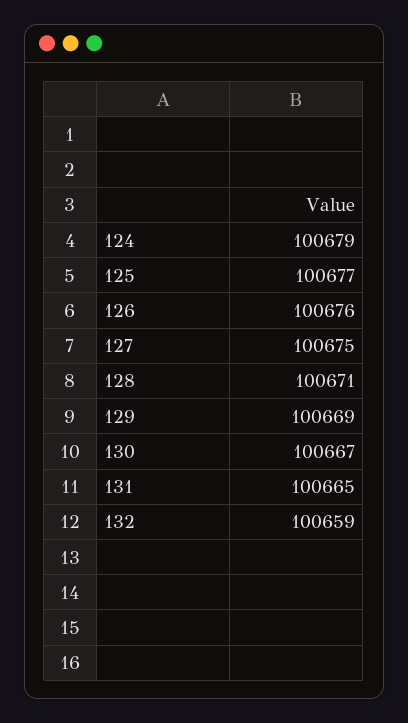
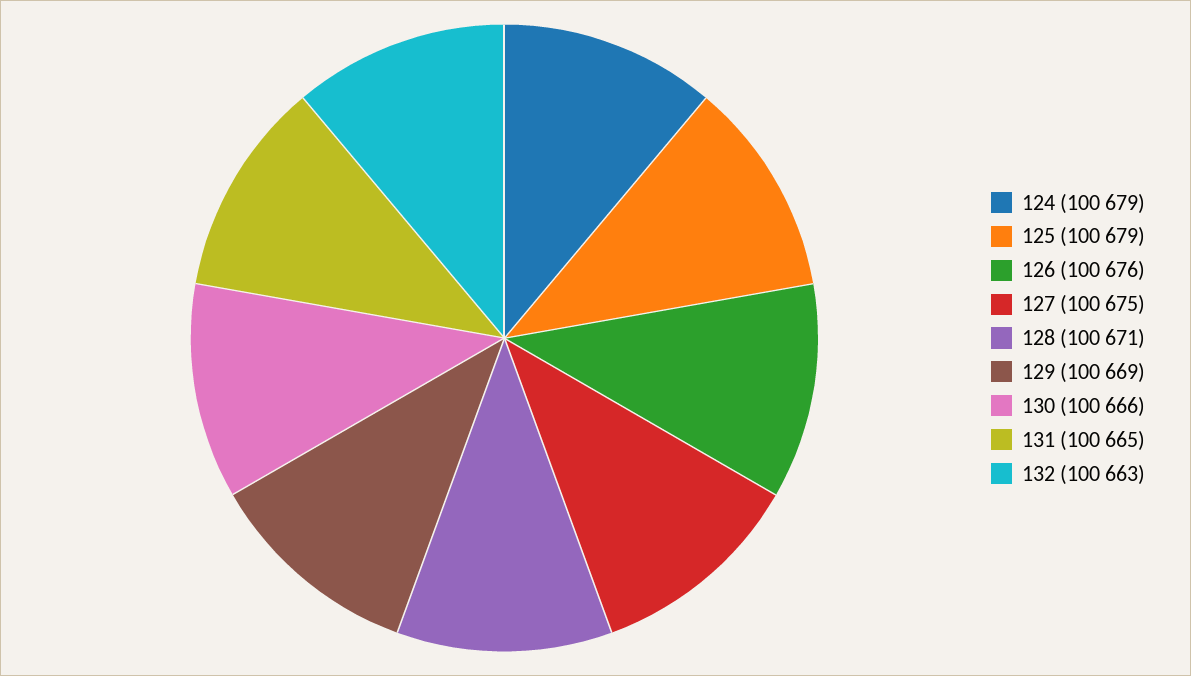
  {
    "124": 100679,
-   "125": 100677,
+   "125": 100679,
    "126": 100676,
    "127": 100675,
    "128": 100671,
    "129": 100669,
-   "130": 100667,
+   "130": 100666,
    "131": 100665,
-   "132": 100659
+   "132": 100663
  }

